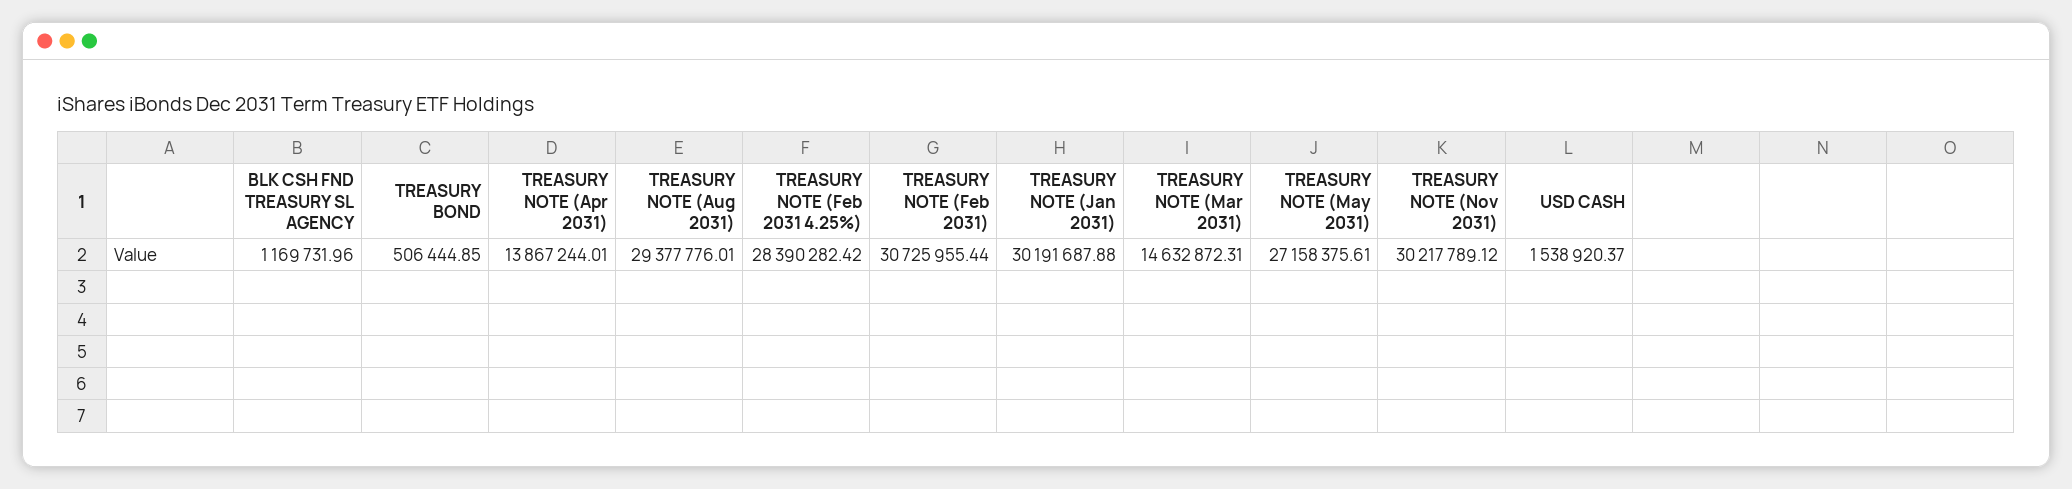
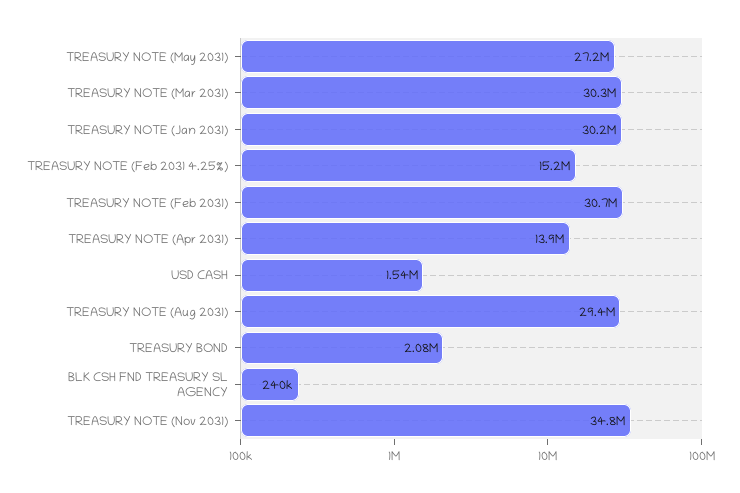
  {
-   "BLK CSH FND TREASURY SL AGENCY": 1169731.96,
+   "BLK CSH FND TREASURY SL AGENCY": 240000,
-   "TREASURY BOND": 506444.85,
+   "TREASURY BOND": 2080000,
    "TREASURY NOTE (Apr 2031)": 13867244.01,
    "TREASURY NOTE (Aug 2031)": 29377776.01,
-   "TREASURY NOTE (Feb 2031 4.25%)": 28390282.42,
+   "TREASURY NOTE (Feb 2031 4.25%)": 15200000,
    "TREASURY NOTE (Feb 2031)": 30725955.44,
    "TREASURY NOTE (Jan 2031)": 30191687.88,
-   "TREASURY NOTE (Mar 2031)": 14632872.31,
+   "TREASURY NOTE (Mar 2031)": 30300000,
    "TREASURY NOTE (May 2031)": 27158375.61,
-   "TREASURY NOTE (Nov 2031)": 30217789.12,
+   "TREASURY NOTE (Nov 2031)": 34800000,
    "USD CASH": 1538920.37
  }

